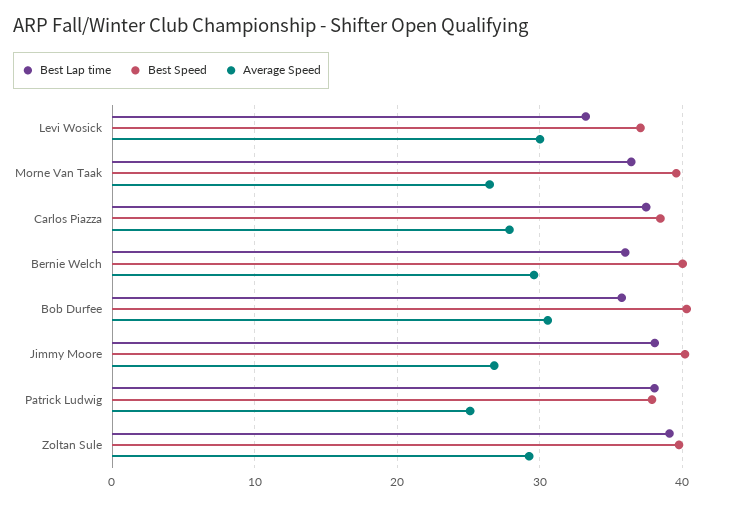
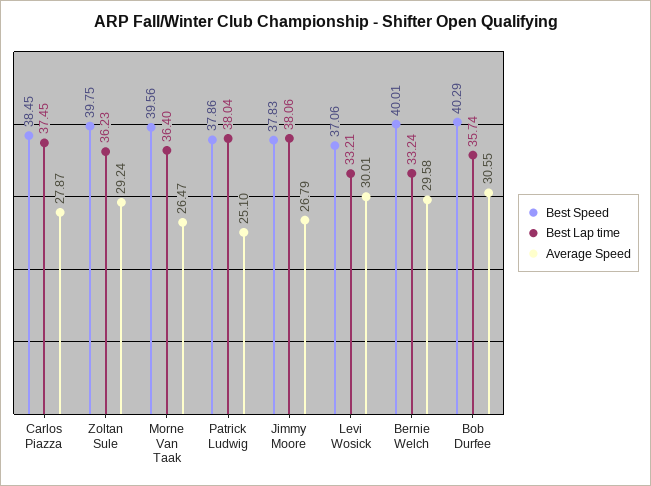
  {
    "Best Lap time": {
      "Levi Wosick": 33.21,
      "Morne Van Taak": 36.4,
      "Carlos Piazza": 37.45,
-     "Bernie Welch": 36,
+     "Bernie Welch": 33.24,
      "Bob Durfee": 35.74,
      "Jimmy Moore": 38.06,
      "Patrick Ludwig": 38.04,
-     "Zoltan Sule": 39
+     "Zoltan Sule": 36.23
    },
    "Best Speed": {
      "Levi Wosick": 37.06,
      "Morne Van Taak": 39.56,
      "Carlos Piazza": 38.45,
      "Bernie Welch": 40.01,
      "Bob Durfee": 40.29,
-     "Jimmy Moore": 40,
+     "Jimmy Moore": 37.83,
      "Patrick Ludwig": 37.86,
      "Zoltan Sule": 39.75
    },
    "Average Speed": {
      "Levi Wosick": 30.01,
      "Morne Van Taak": 26.47,
      "Carlos Piazza": 27.87,
      "Bernie Welch": 29.58,
      "Bob Durfee": 30.55,
      "Jimmy Moore": 26.79,
      "Patrick Ludwig": 25.1,
      "Zoltan Sule": 29.24
    }
  }

